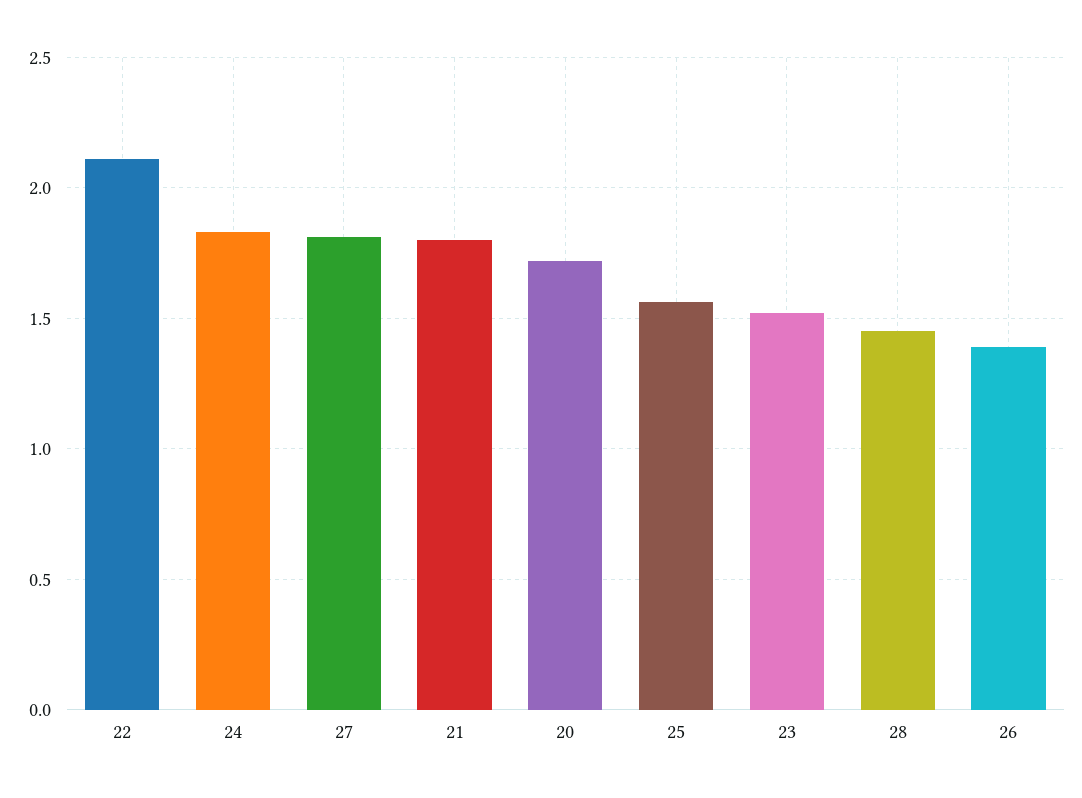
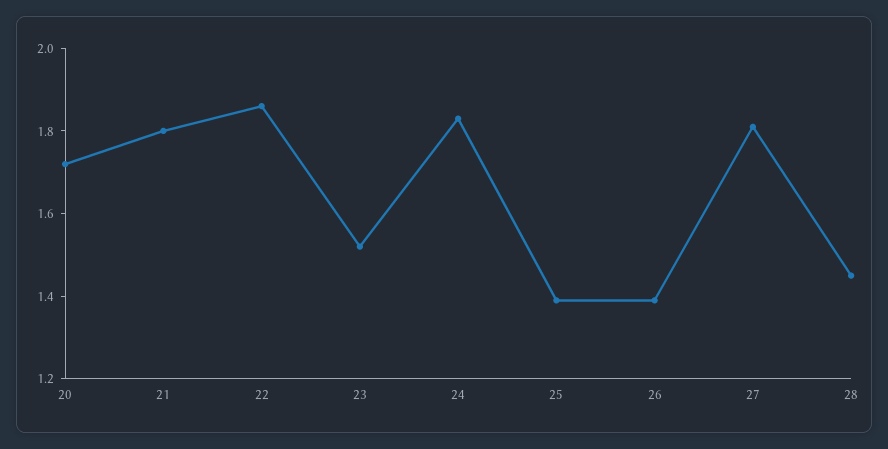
  {
-   "22": 2.1,
+   "22": 1.85,
    "24": 1.85,
    "27": 1.8,
    "21": 1.8,
    "20": 1.7,
-   "25": 1.55,
+   "25": 1.4,
    "23": 1.5,
    "28": 1.45,
    "26": 1.4
  }

